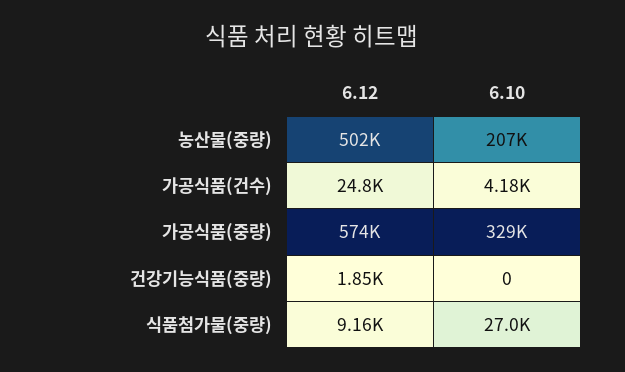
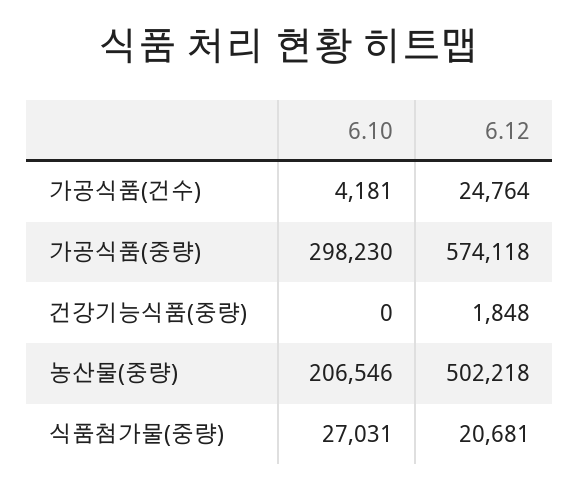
  {
    "6.12": {
      "농산물(중량)": 502218,
      "가공식품(건수)": 24764,
      "가공식품(중량)": 574118,
      "건강기능식품(중량)": 1848,
-     "식품첨가물(중량)": 9160
+     "식품첨가물(중량)": 20681
    },
    "6.10": {
      "농산물(중량)": 206546,
      "가공식품(건수)": 4181,
-     "가공식품(중량)": 329000,
+     "가공식품(중량)": 298230,
      "건강기능식품(중량)": 0,
      "식품첨가물(중량)": 27031
    }
  }

